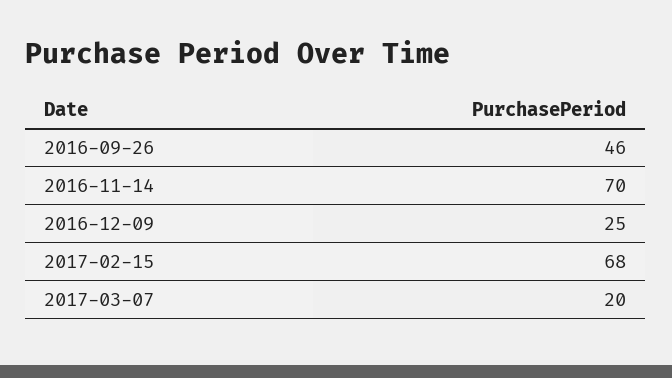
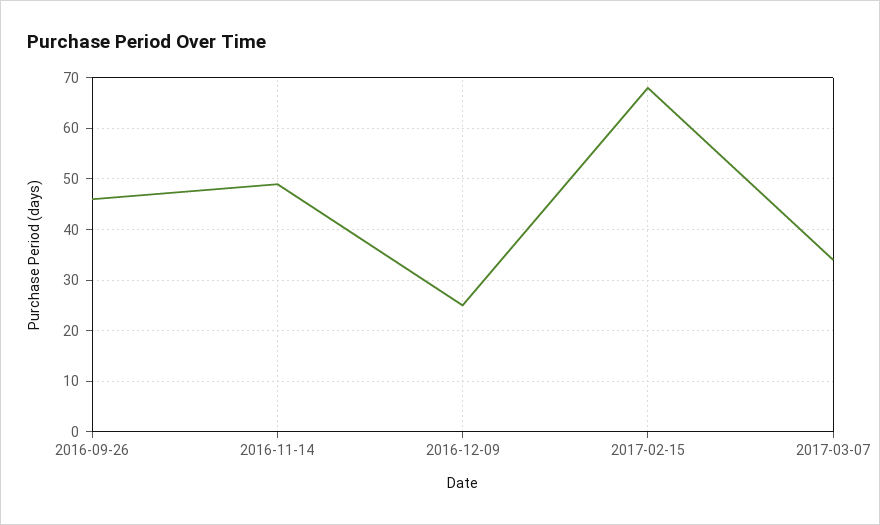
  {
    "2016-09-26": 46,
-   "2016-11-14": 70,
+   "2016-11-14": 50,
    "2016-12-09": 25,
    "2017-02-15": 68,
-   "2017-03-07": 20
+   "2017-03-07": 35
  }

